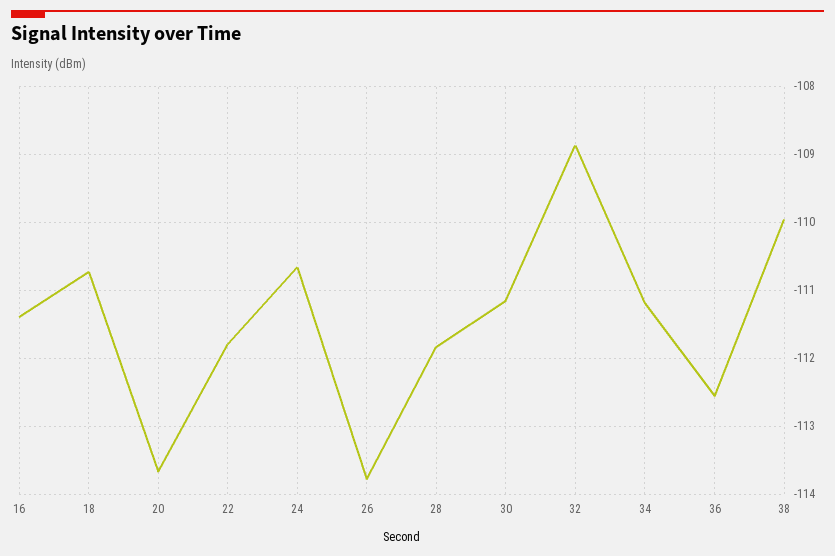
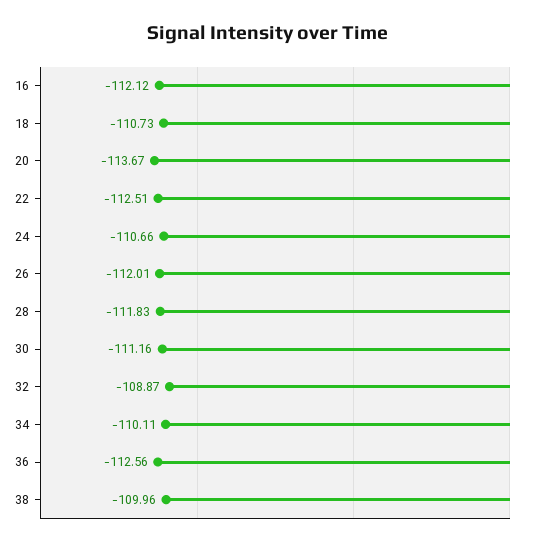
  {
-   "16": -111.4,
+   "16": -112.12,
    "18": -110.73,
    "20": -113.67,
-   "22": -111.8,
+   "22": -112.51,
    "24": -110.66,
-   "26": -113.8,
+   "26": -112.01,
    "28": -111.83,
    "30": -111.16,
    "32": -108.87,
-   "34": -111.2,
+   "34": -110.11,
    "36": -112.56,
    "38": -109.96
  }

